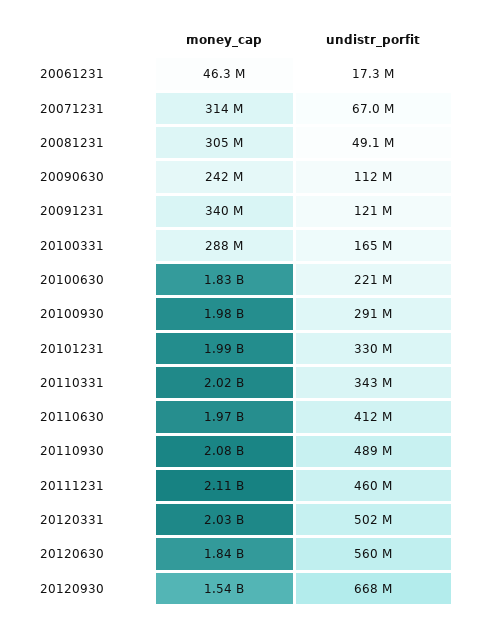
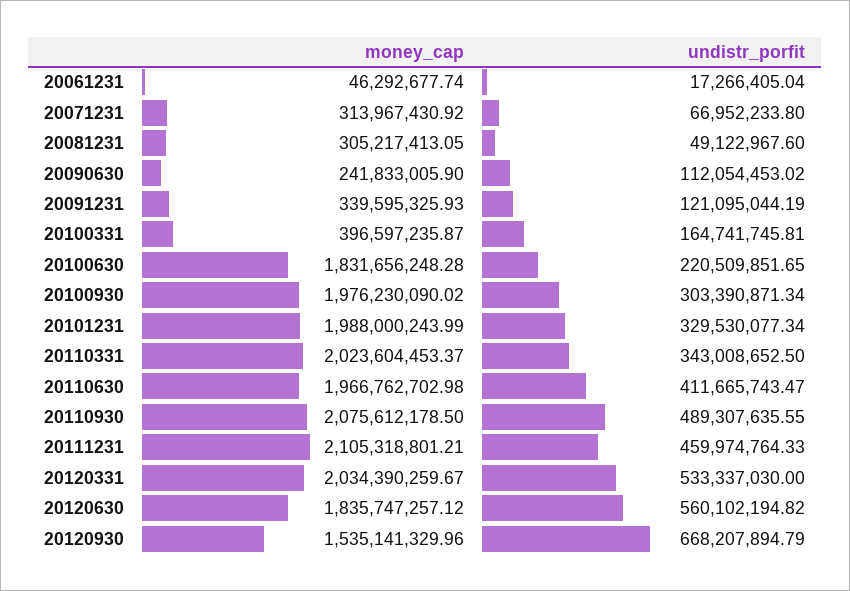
  {
    "money_cap": {
      "20061231": 46292677.74,
      "20071231": 313967430.92,
      "20081231": 305217413.05,
      "20090630": 241833005.9,
      "20091231": 339595325.93,
-     "20100331": 288000000,
+     "20100331": 396597235.87,
      "20100630": 1831656248.28,
      "20100930": 1976230090.02,
      "20101231": 1988000243.99,
      "20110331": 2023604453.37,
      "20110630": 1966762702.98,
      "20110930": 2075612178.5,
      "20111231": 2105318801.21,
      "20120331": 2034390259.67,
      "20120630": 1835747257.12,
      "20120930": 1535141329.96
    },
    "undistr_porfit": {
      "20061231": 17266405.04,
      "20071231": 66952233.8,
      "20081231": 49122967.6,
      "20090630": 112054453.02,
      "20091231": 121095044.19,
      "20100331": 164741745.81,
      "20100630": 220509851.65,
-     "20100930": 291000000,
+     "20100930": 303390871.34,
      "20101231": 329530077.34,
      "20110331": 343008652.5,
      "20110630": 411665743.47,
      "20110930": 489307635.55,
      "20111231": 459974764.33,
-     "20120331": 502000000,
+     "20120331": 533337030,
      "20120630": 560102194.82,
      "20120930": 668207894.79
    }
  }

